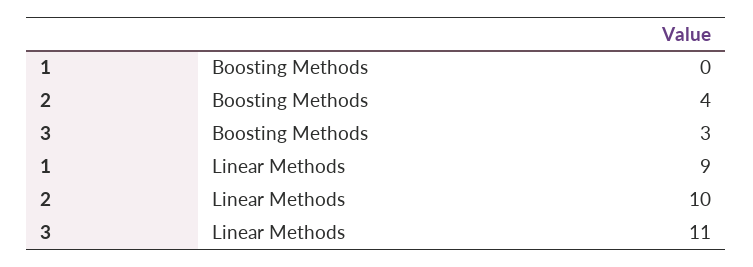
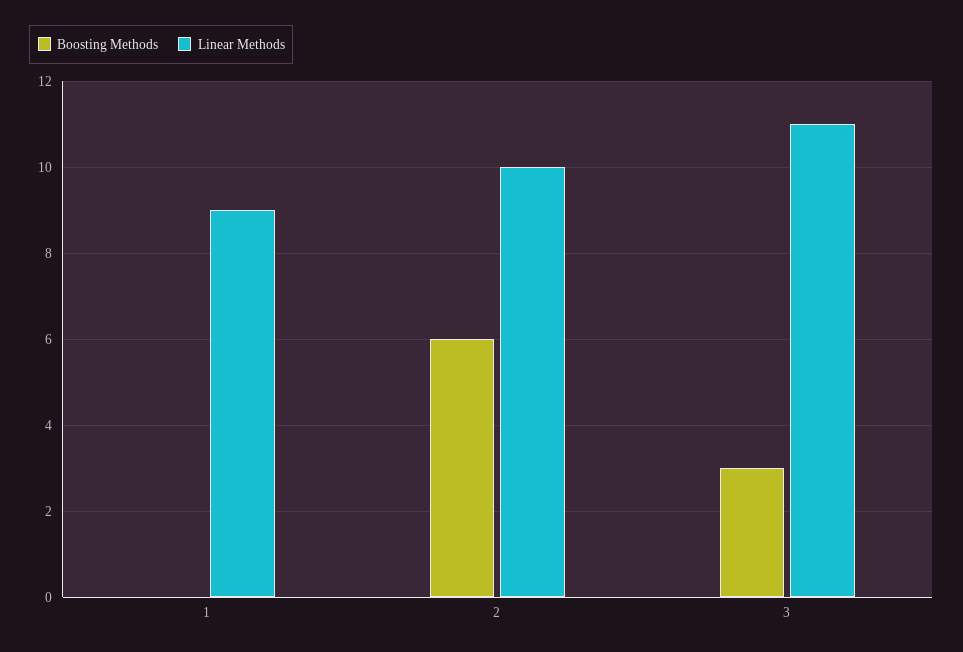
  {
    "Boosting Methods": {
      "1": 0,
-     "2": 4,
+     "2": 6,
      "3": 3
    },
    "Linear Methods": {
      "1": 9,
      "2": 10,
      "3": 11
    }
  }

